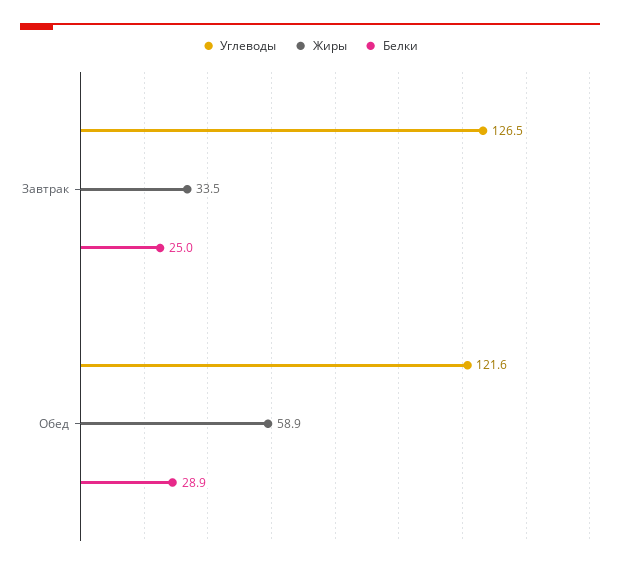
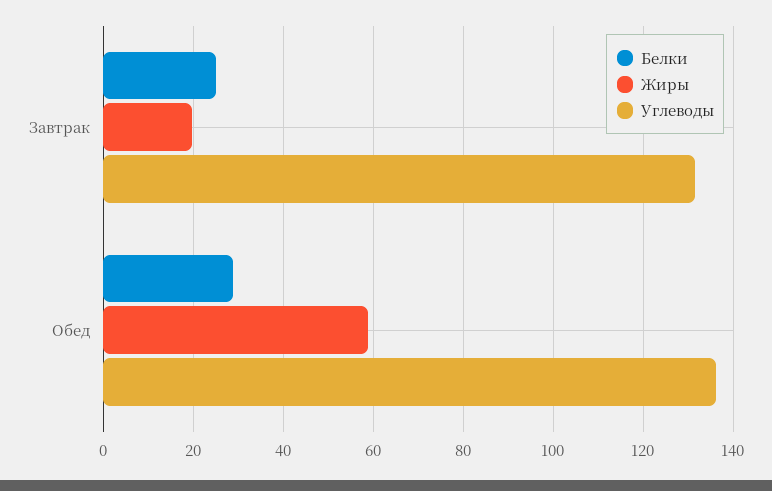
  {
    "Углеводы": {
-     "Завтрак": 126.5,
+     "Завтрак": 132,
-     "Обед": 121.6
+     "Обед": 136
    },
    "Жиры": {
-     "Завтрак": 33.5,
+     "Завтрак": 20,
      "Обед": 58.9
    },
    "Белки": {
      "Завтрак": 25,
      "Обед": 28.9
    }
  }

